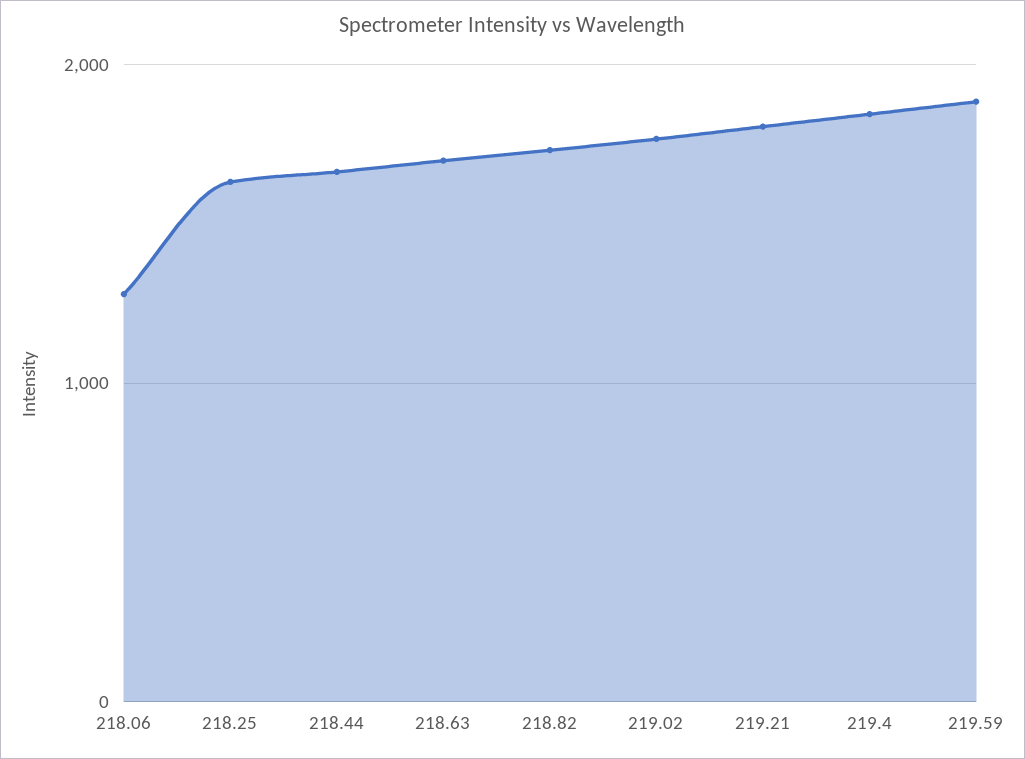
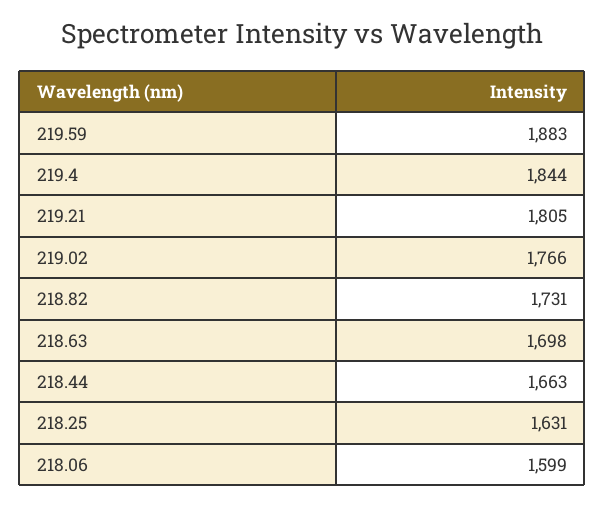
  {
-   "218.06": 1300,
+   "218.06": 1599,
    "218.25": 1631,
    "218.44": 1663,
    "218.63": 1698,
    "218.82": 1731,
    "219.02": 1766,
    "219.21": 1805,
    "219.4": 1844,
    "219.59": 1883
  }

